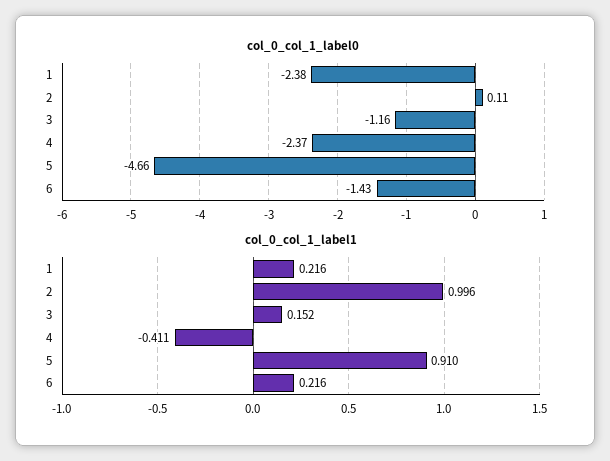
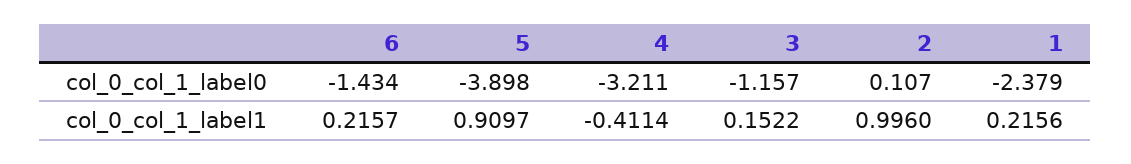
  {
    "col_0_col_1_label0": {
      "1": -2.379,
      "2": 0.107,
      "3": -1.157,
-     "4": -2.37,
+     "4": -3.211,
-     "5": -4.66,
+     "5": -3.898,
      "6": -1.434
    },
    "col_0_col_1_label1": {
      "1": 0.2156,
      "2": 0.996,
      "3": 0.1522,
      "4": -0.4114,
      "5": 0.9097,
      "6": 0.2157
    }
  }

